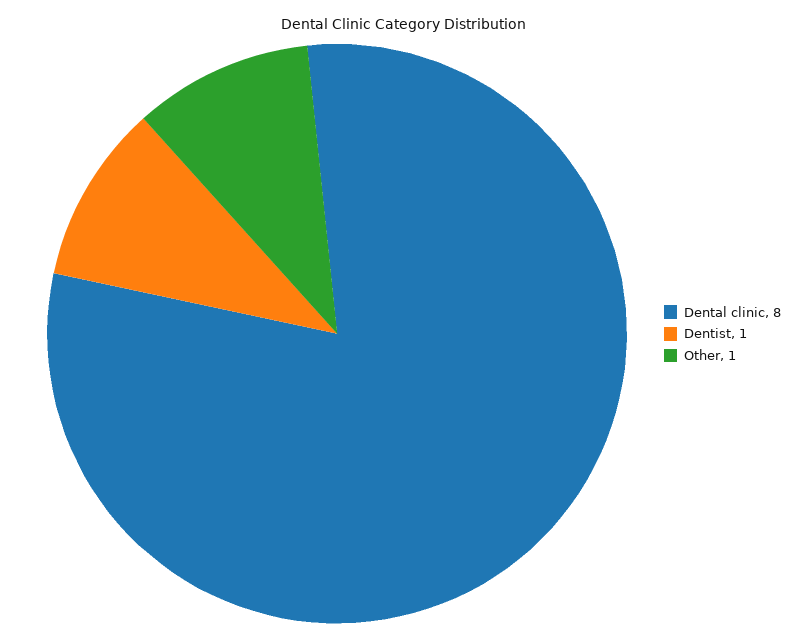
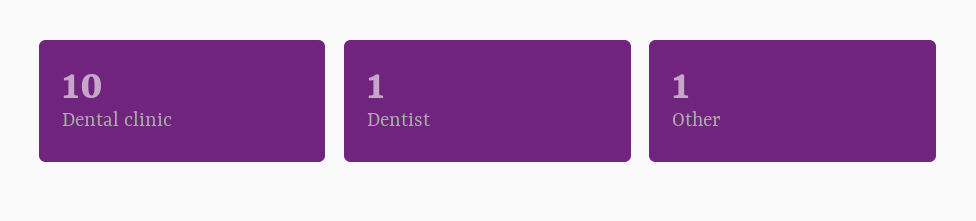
  {
-   "Dental clinic": 8,
+   "Dental clinic": 10,
    "Dentist": 1,
    "Other": 1
  }

